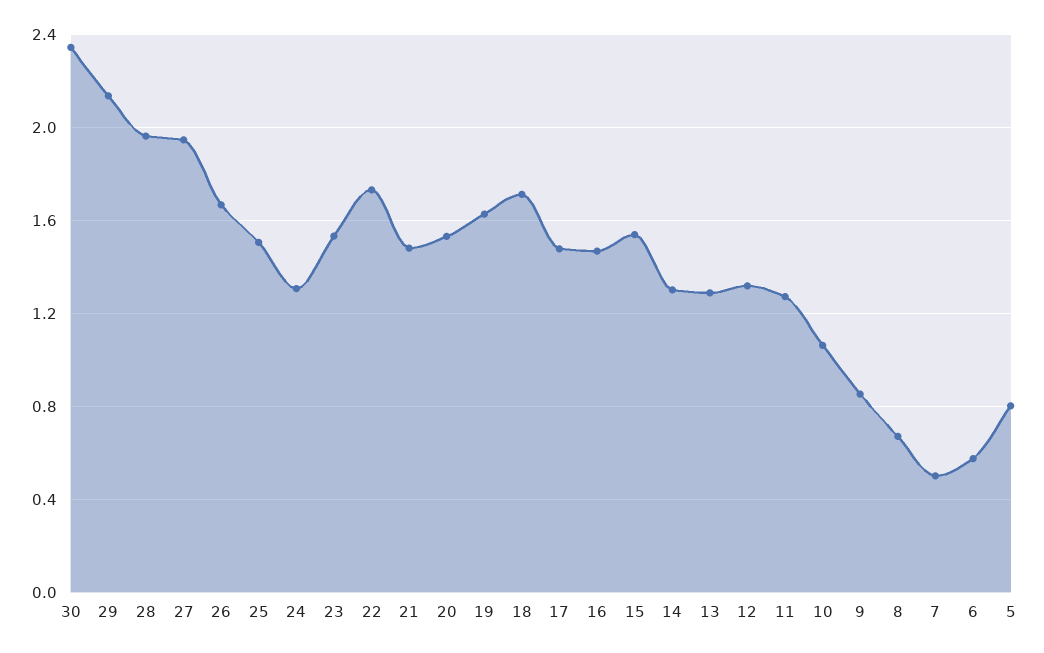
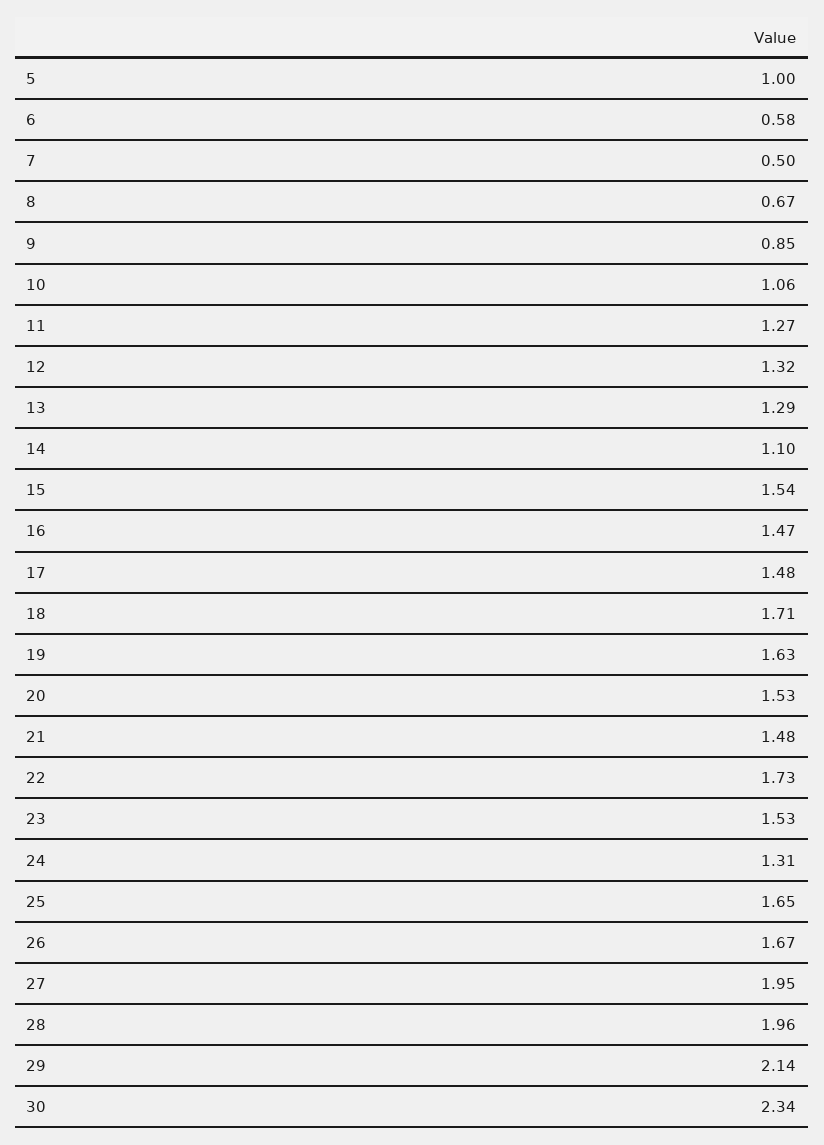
  {
    "30": 2.34,
    "29": 2.14,
    "28": 1.96,
    "27": 1.95,
    "26": 1.67,
-   "25": 1.5,
+   "25": 1.65,
    "24": 1.31,
    "23": 1.53,
    "22": 1.73,
    "21": 1.48,
    "20": 1.53,
    "19": 1.63,
    "18": 1.71,
    "17": 1.48,
    "16": 1.47,
    "15": 1.54,
-   "14": 1.3,
+   "14": 1.1,
    "13": 1.29,
    "12": 1.32,
    "11": 1.27,
    "10": 1.06,
    "9": 0.85,
    "8": 0.67,
    "7": 0.5,
    "6": 0.58,
-   "5": 0.8
+   "5": 1
  }

